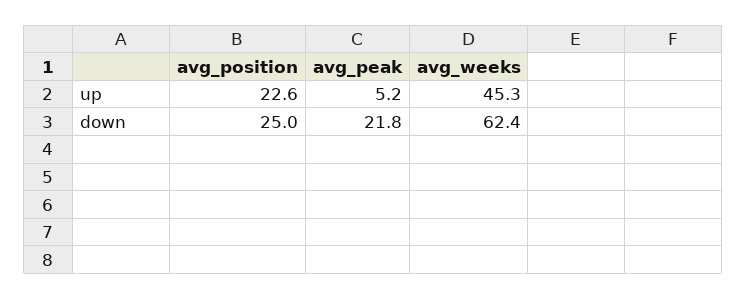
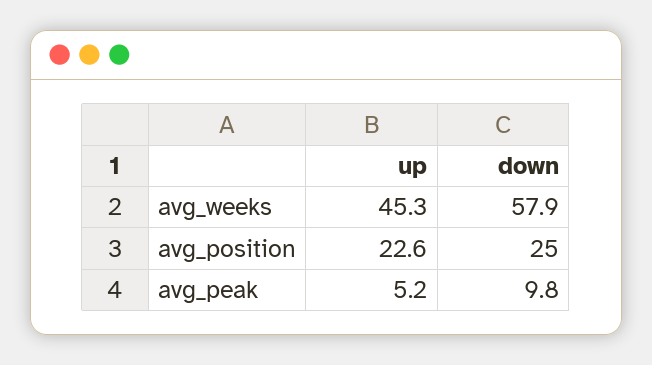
  {
    "avg_position": {
      "up": 22.6,
      "down": 25
    },
    "avg_peak": {
      "up": 5.2,
-     "down": 21.8
+     "down": 9.8
    },
    "avg_weeks": {
      "up": 45.3,
-     "down": 62.4
+     "down": 57.9
    }
  }

